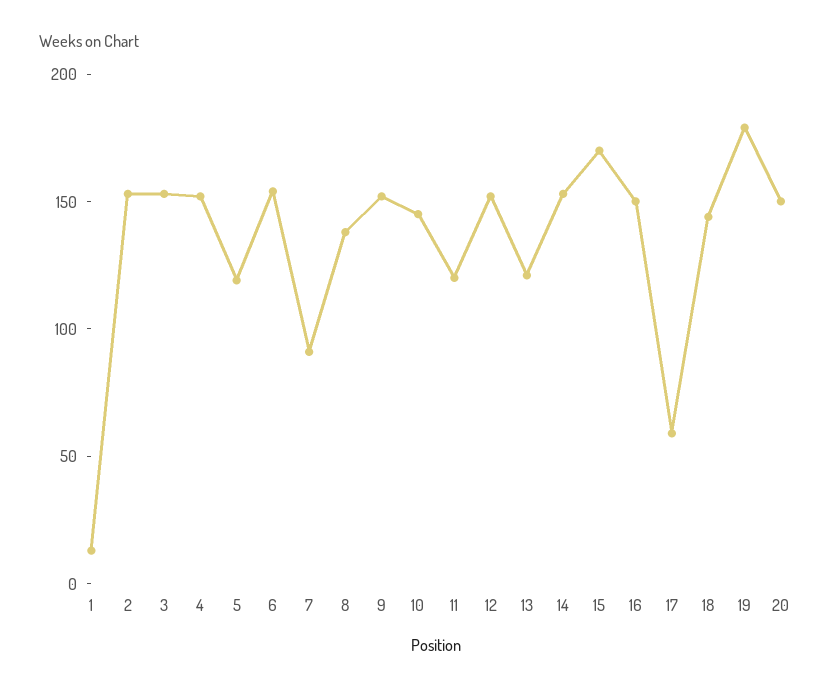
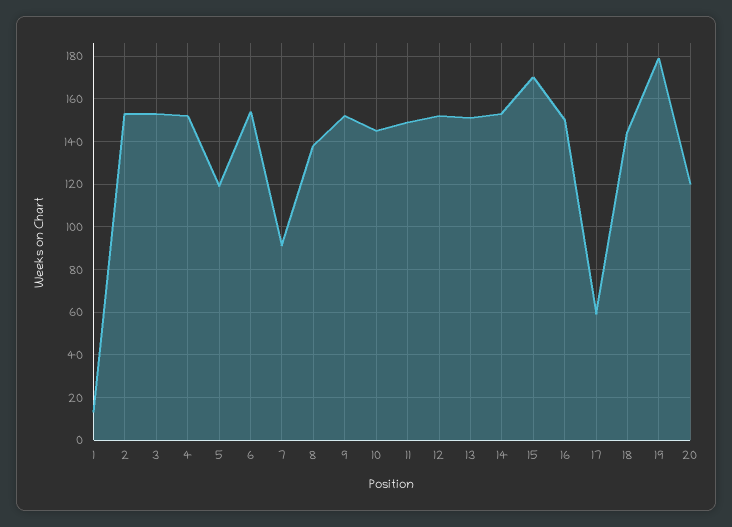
  {
    "1": 15,
    "2": 155,
    "3": 155,
    "4": 150,
    "5": 120,
    "6": 155,
    "7": 90,
    "8": 140,
    "9": 150,
    "10": 145,
-   "11": 120,
+   "11": 150,
    "12": 150,
-   "13": 120,
+   "13": 150,
    "14": 155,
    "15": 170,
    "16": 150,
    "17": 60,
    "18": 145,
    "19": 180,
-   "20": 150
+   "20": 120
  }

